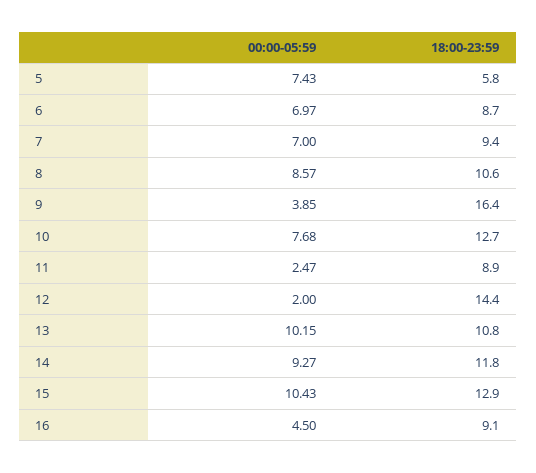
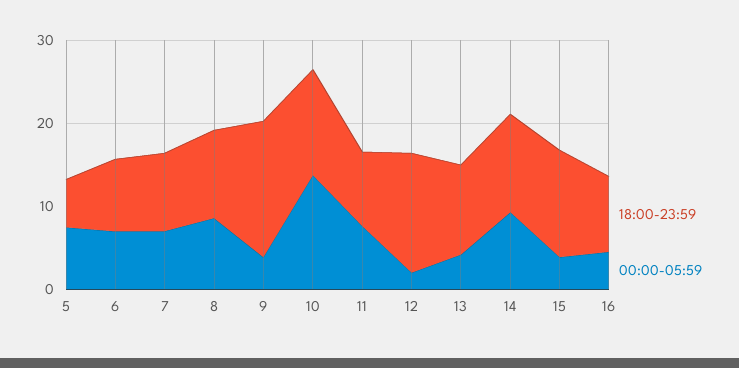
  {
    "00:00-05:59": {
      "5": 7.43,
      "6": 6.97,
      "7": 7,
      "8": 8.57,
      "9": 3.85,
-     "10": 7.68,
+     "10": 14,
-     "11": 2.47,
+     "11": 8,
      "12": 2,
-     "13": 10.15,
+     "13": 4,
      "14": 9.27,
-     "15": 10.43,
+     "15": 4,
      "16": 4.5
    },
    "18:00-23:59": {
      "5": 5.8,
      "6": 8.7,
      "7": 9.4,
      "8": 10.6,
      "9": 16.4,
      "10": 12.7,
      "11": 8.9,
      "12": 14.4,
      "13": 10.8,
      "14": 11.8,
      "15": 12.9,
      "16": 9.1
    }
  }

